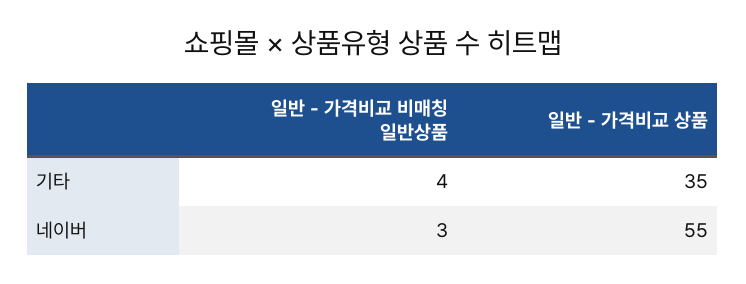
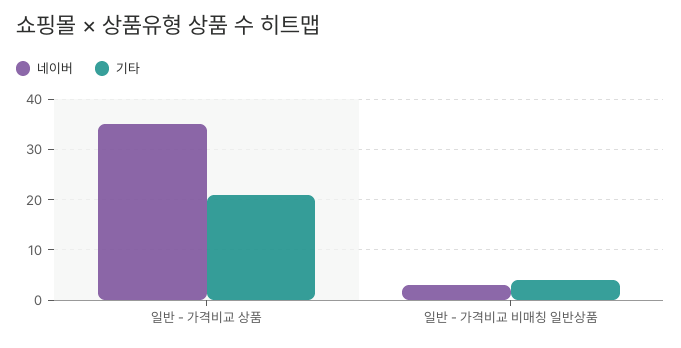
  {
    "기타": {
      "일반 - 가격비교 비매칭 일반상품": 4,
-     "일반 - 가격비교 상품": 35
+     "일반 - 가격비교 상품": 20
    },
    "네이버": {
      "일반 - 가격비교 비매칭 일반상품": 3,
-     "일반 - 가격비교 상품": 55
+     "일반 - 가격비교 상품": 35
    }
  }

